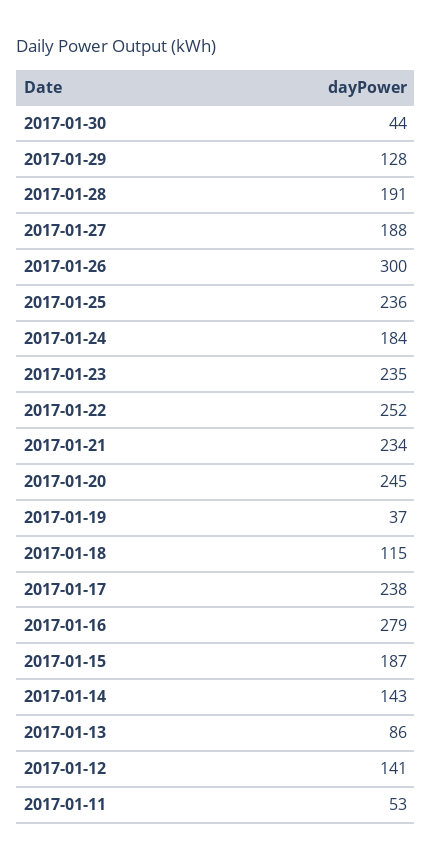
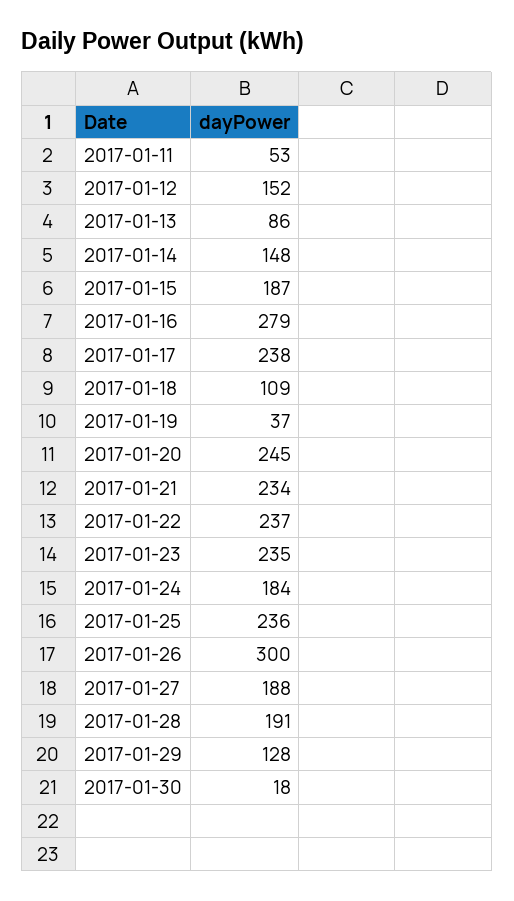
  {
-   "2017-01-30": 44,
+   "2017-01-30": 18,
    "2017-01-29": 128,
    "2017-01-28": 191,
    "2017-01-27": 188,
    "2017-01-26": 300,
    "2017-01-25": 236,
    "2017-01-24": 184,
    "2017-01-23": 235,
-   "2017-01-22": 252,
+   "2017-01-22": 237,
    "2017-01-21": 234,
    "2017-01-20": 245,
    "2017-01-19": 37,
-   "2017-01-18": 115,
+   "2017-01-18": 109,
    "2017-01-17": 238,
    "2017-01-16": 279,
    "2017-01-15": 187,
-   "2017-01-14": 143,
+   "2017-01-14": 148,
    "2017-01-13": 86,
-   "2017-01-12": 141,
+   "2017-01-12": 152,
    "2017-01-11": 53
  }

